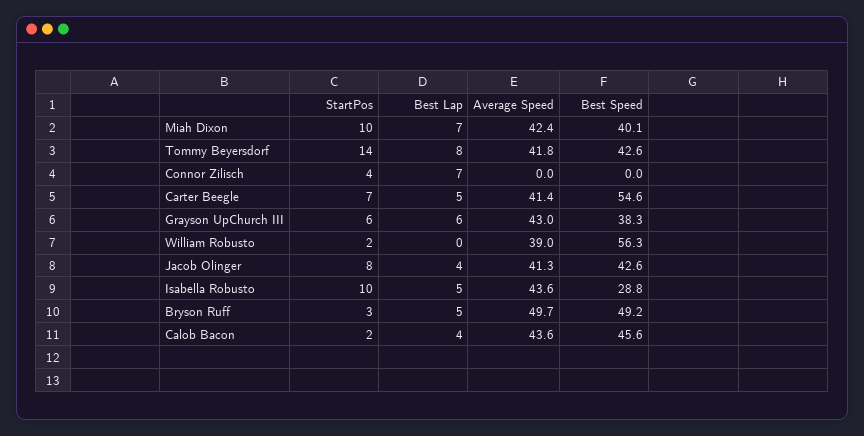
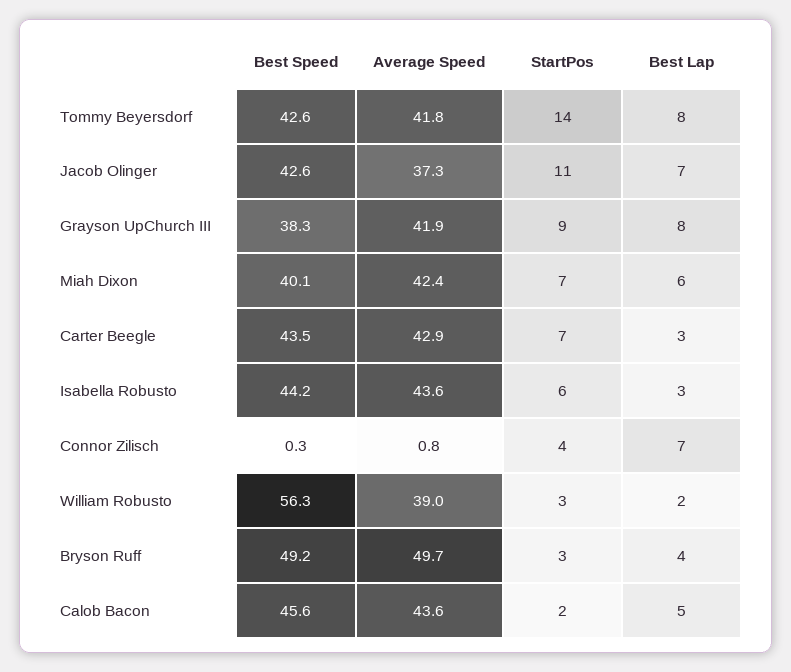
  {
    "StartPos": {
-     "Miah Dixon": 10,
+     "Miah Dixon": 7,
      "Tommy Beyersdorf": 14,
      "Connor Zilisch": 4,
      "Carter Beegle": 7,
-     "Grayson UpChurch III": 6,
+     "Grayson UpChurch III": 9,
-     "William Robusto": 2,
+     "William Robusto": 3,
-     "Jacob Olinger": 8,
+     "Jacob Olinger": 11,
-     "Isabella Robusto": 10,
+     "Isabella Robusto": 6,
      "Bryson Ruff": 3,
      "Calob Bacon": 2
    },
    "Best Lap": {
-     "Miah Dixon": 7,
+     "Miah Dixon": 6,
      "Tommy Beyersdorf": 8,
      "Connor Zilisch": 7,
-     "Carter Beegle": 5,
+     "Carter Beegle": 3,
-     "Grayson UpChurch III": 6,
+     "Grayson UpChurch III": 8,
-     "William Robusto": 0,
+     "William Robusto": 2,
-     "Jacob Olinger": 4,
+     "Jacob Olinger": 7,
-     "Isabella Robusto": 5,
+     "Isabella Robusto": 3,
-     "Bryson Ruff": 5,
+     "Bryson Ruff": 4,
-     "Calob Bacon": 4
+     "Calob Bacon": 5
    },
    "Average Speed": {
      "Miah Dixon": 42.4,
      "Tommy Beyersdorf": 41.8,
-     "Connor Zilisch": 0,
+     "Connor Zilisch": 0.8,
-     "Carter Beegle": 41.4,
+     "Carter Beegle": 42.9,
-     "Grayson UpChurch III": 43,
+     "Grayson UpChurch III": 41.9,
      "William Robusto": 39,
-     "Jacob Olinger": 41.3,
+     "Jacob Olinger": 37.3,
      "Isabella Robusto": 43.6,
      "Bryson Ruff": 49.7,
      "Calob Bacon": 43.6
    },
    "Best Speed": {
      "Miah Dixon": 40.1,
      "Tommy Beyersdorf": 42.6,
-     "Connor Zilisch": 0,
+     "Connor Zilisch": 0.3,
-     "Carter Beegle": 54.6,
+     "Carter Beegle": 43.5,
      "Grayson UpChurch III": 38.3,
      "William Robusto": 56.3,
      "Jacob Olinger": 42.6,
-     "Isabella Robusto": 28.8,
+     "Isabella Robusto": 44.2,
      "Bryson Ruff": 49.2,
      "Calob Bacon": 45.6
    }
  }

